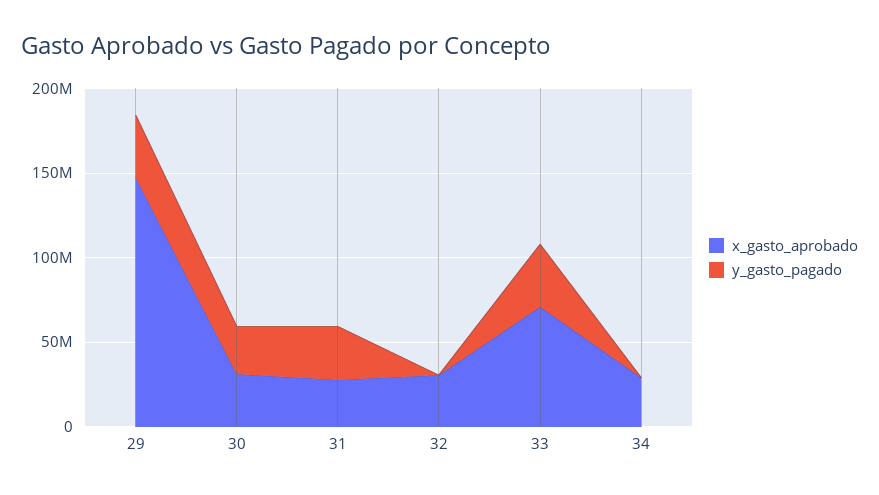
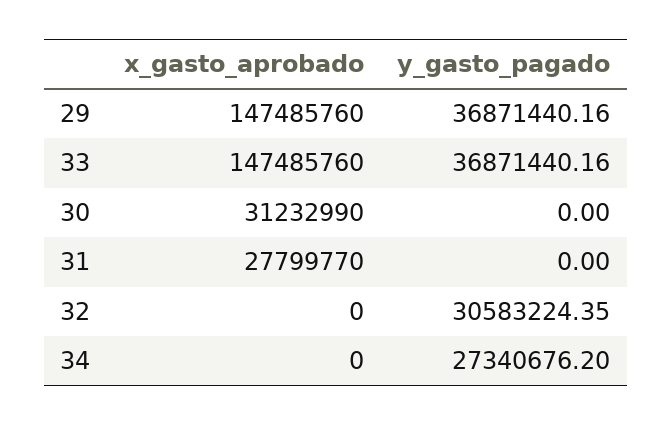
  {
    "x_gasto_aprobado": {
      "29": 147485760,
      "30": 31232990,
      "31": 27799770,
-     "32": 30000000,
+     "32": 0,
-     "33": 70000000,
+     "33": 147485760,
-     "34": 30000000
+     "34": 0
    },
    "y_gasto_pagado": {
      "29": 36871440.16,
-     "30": 30000000,
+     "30": 0,
-     "31": 30000000,
+     "31": 0,
-     "32": 0,
+     "32": 30583224.35,
      "33": 36871440.16,
-     "34": 0
+     "34": 27340676.2
    }
  }

